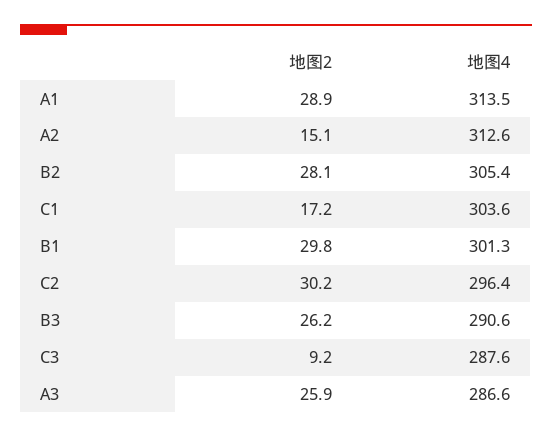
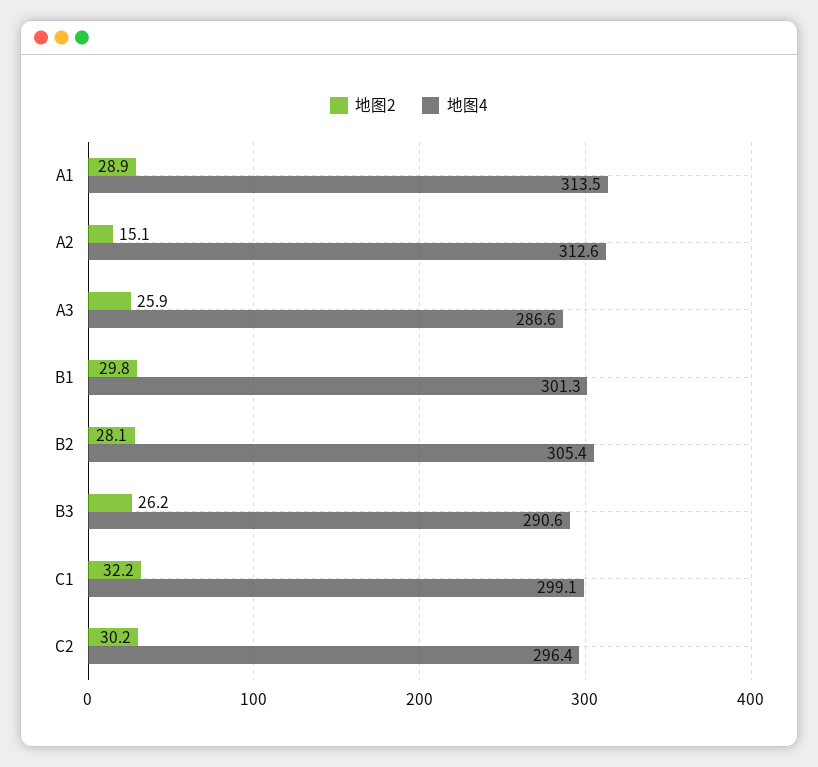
  {
    "地图2": {
      "A1": 28.9,
      "A2": 15.1,
      "B2": 28.1,
-     "C1": 17.2,
+     "C1": 32.2,
      "B1": 29.8,
      "C2": 30.2,
      "B3": 26.2,
-     "C3": 9.2,
      "A3": 25.9
    },
    "地图4": {
      "A1": 313.5,
      "A2": 312.6,
      "B2": 305.4,
-     "C1": 303.6,
+     "C1": 299.1,
      "B1": 301.3,
      "C2": 296.4,
      "B3": 290.6,
-     "C3": 287.6,
      "A3": 286.6
    }
  }

